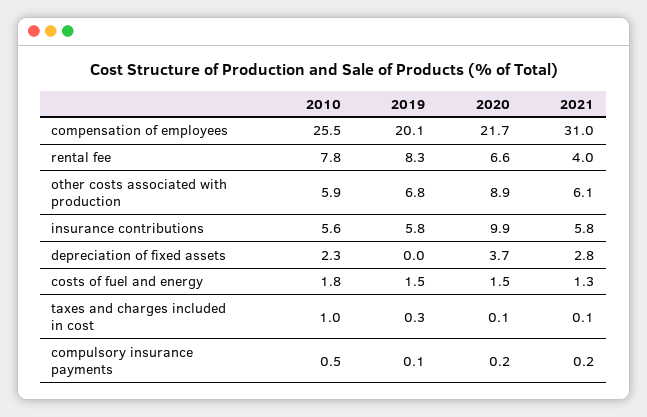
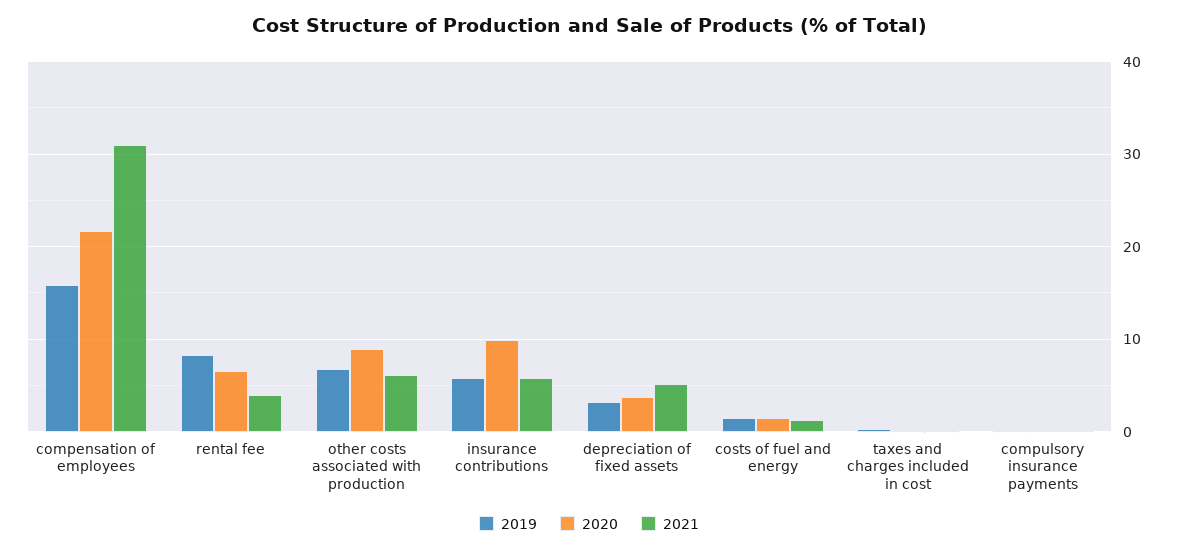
  {
-   "2010": {
-     "compensation of employees": 25.5,
-     "rental fee": 7.8,
-     "other costs associated with production": 5.9,
-     "insurance contributions": 5.6,
-     "depreciation of fixed assets": 2.3,
-     "costs of fuel and energy": 1.8,
-     "taxes and charges included in cost": 1,
-     "compulsory insurance payments": 0.5
-   },
    "2019": {
-     "compensation of employees": 20.1,
+     "compensation of employees": 16,
      "rental fee": 8.3,
      "other costs associated with production": 6.8,
      "insurance contributions": 5.8,
-     "depreciation of fixed assets": 0,
+     "depreciation of fixed assets": 3,
      "costs of fuel and energy": 1.5,
      "taxes and charges included in cost": 0.3,
      "compulsory insurance payments": 0.1
    },
    "2020": {
      "compensation of employees": 21.7,
      "rental fee": 6.6,
      "other costs associated with production": 8.9,
      "insurance contributions": 9.9,
      "depreciation of fixed assets": 3.7,
      "costs of fuel and energy": 1.5,
      "taxes and charges included in cost": 0.1,
      "compulsory insurance payments": 0.2
    },
    "2021": {
      "compensation of employees": 31,
      "rental fee": 4,
      "other costs associated with production": 6.1,
      "insurance contributions": 5.8,
-     "depreciation of fixed assets": 2.8,
+     "depreciation of fixed assets": 5,
      "costs of fuel and energy": 1.3,
      "taxes and charges included in cost": 0.1,
      "compulsory insurance payments": 0.2
    }
  }

